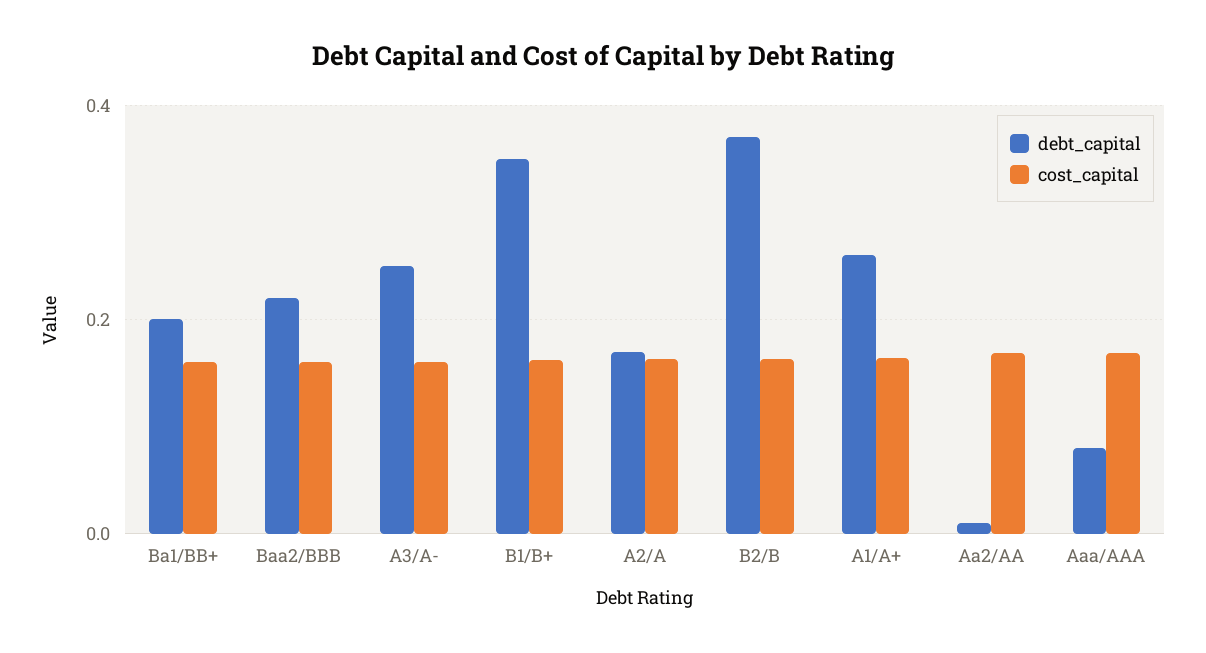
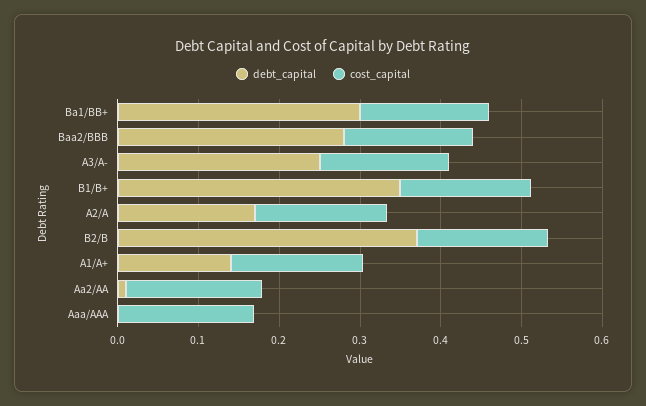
  {
    "debt_capital": {
-     "Ba1/BB+": 0.2,
+     "Ba1/BB+": 0.3,
-     "Baa2/BBB": 0.22,
+     "Baa2/BBB": 0.28,
      "A3/A-": 0.26,
      "B1/B+": 0.36,
      "A2/A": 0.18,
      "B2/B": 0.38,
-     "A1/A+": 0.26,
+     "A1/A+": 0.14,
      "Aa2/AA": 0.02,
-     "Aaa/AAA": 0.08
+     "Aaa/AAA": 0
    },
    "cost_capital": {
      "Ba1/BB+": 0.16,
      "Baa2/BBB": 0.16,
      "A3/A-": 0.16,
      "B1/B+": 0.16,
      "A2/A": 0.16,
      "B2/B": 0.16,
      "A1/A+": 0.16,
      "Aa2/AA": 0.16,
      "Aaa/AAA": 0.16
    }
  }

